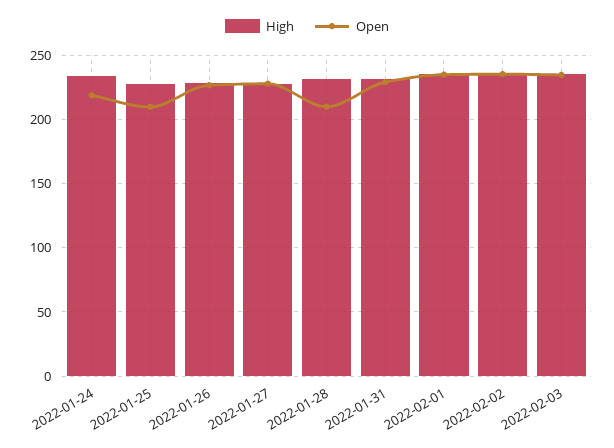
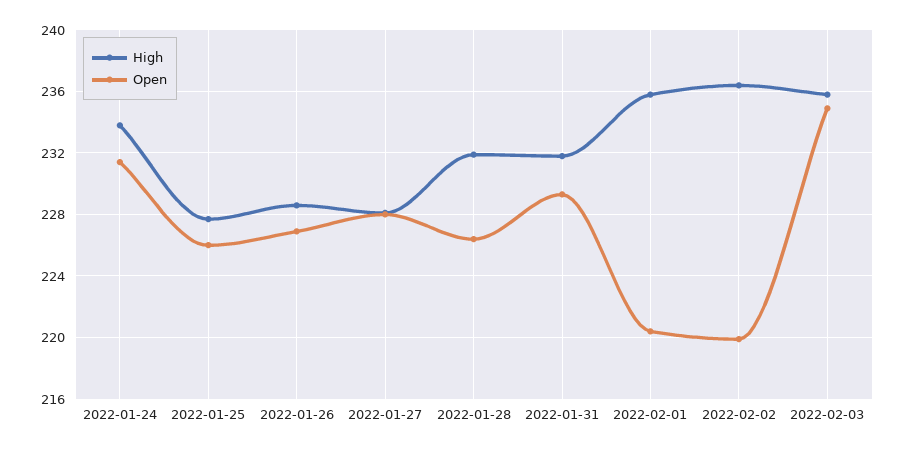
  {
    "High": {
      "2022-01-24": 234,
      "2022-01-25": 227.5,
      "2022-01-26": 228.5,
      "2022-01-27": 228,
      "2022-01-28": 232,
      "2022-01-31": 232,
      "2022-02-01": 236,
      "2022-02-02": 236.5,
      "2022-02-03": 236
    },
    "Open": {
-     "2022-01-24": 220,
+     "2022-01-24": 231.5,
-     "2022-01-25": 210,
+     "2022-01-25": 226,
      "2022-01-26": 227,
      "2022-01-27": 228,
-     "2022-01-28": 210,
+     "2022-01-28": 226.5,
      "2022-01-31": 229.5,
-     "2022-02-01": 235,
+     "2022-02-01": 220.5,
-     "2022-02-02": 235,
+     "2022-02-02": 220,
      "2022-02-03": 235
    }
  }

